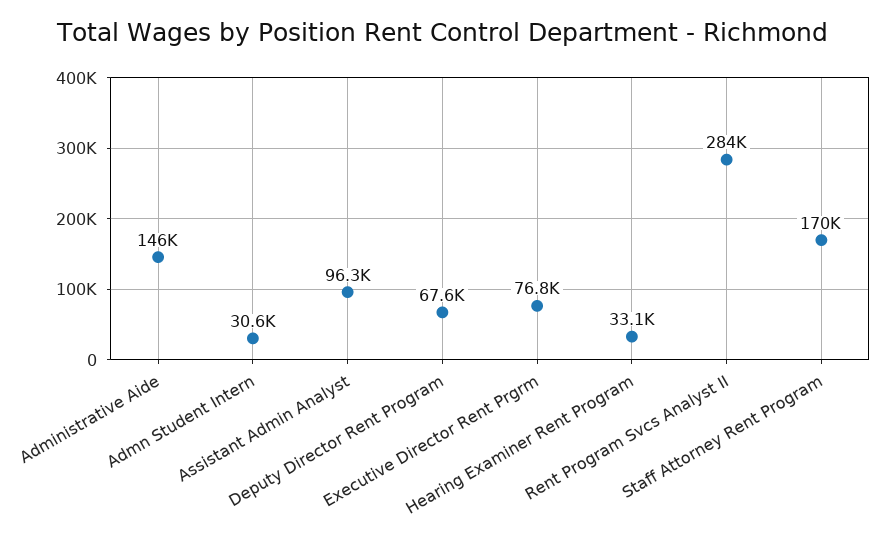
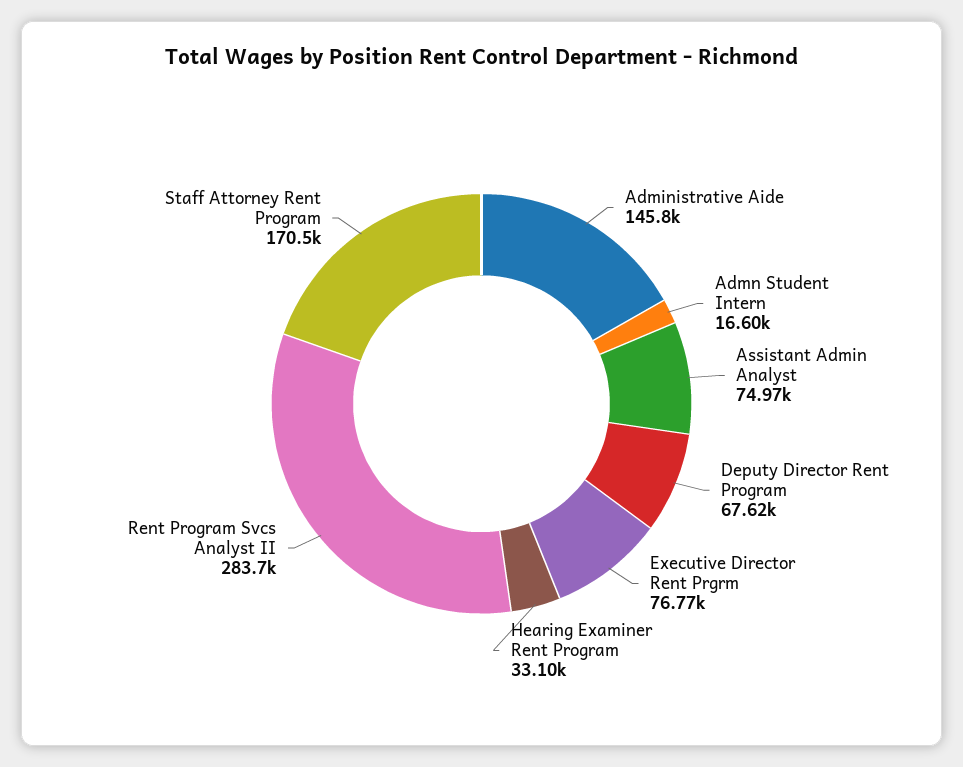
  {
    "Administrative Aide": 145800,
-   "Admn Student Intern": 30600,
+   "Admn Student Intern": 16600,
-   "Assistant Admin Analyst": 96300,
+   "Assistant Admin Analyst": 74970,
    "Deputy Director Rent Program": 67620,
    "Executive Director Rent Prgrm": 76770,
    "Hearing Examiner Rent Program": 33100,
    "Rent Program Svcs Analyst II": 283700,
    "Staff Attorney Rent Program": 170500
  }

